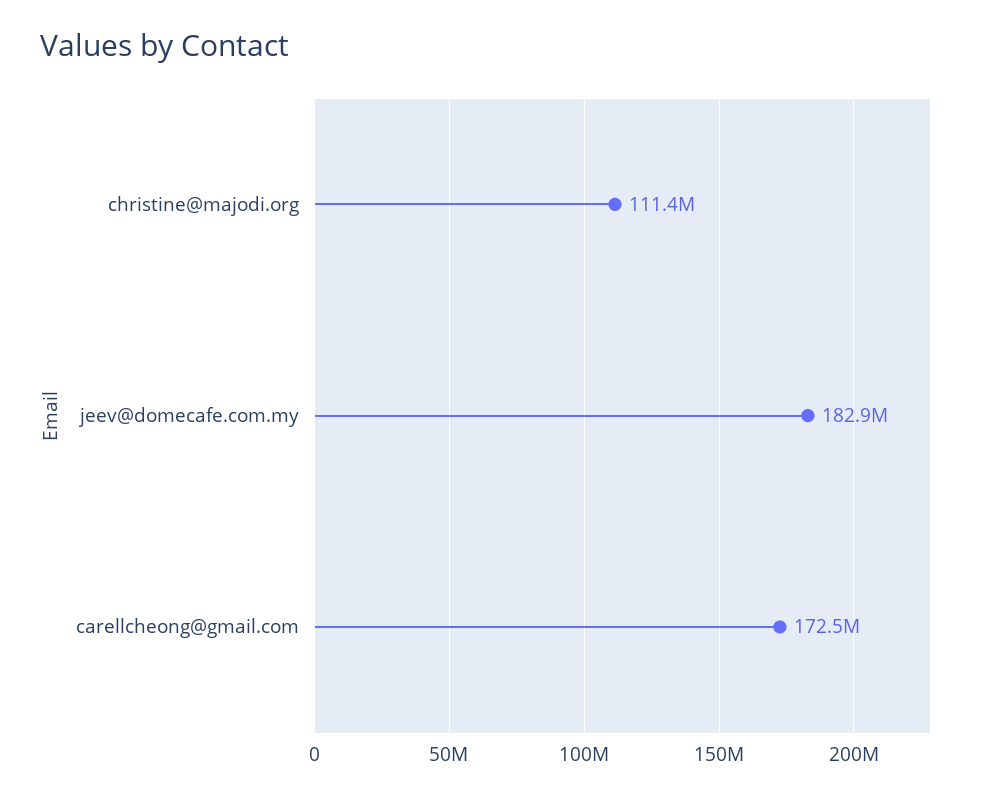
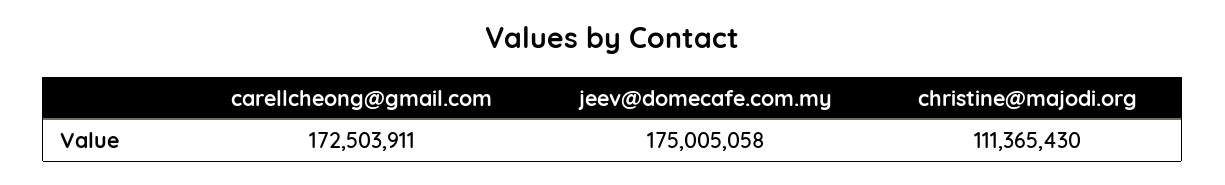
  {
    "christine@majodi.org": 111365430,
-   "jeev@domecafe.com.my": 182900000,
+   "jeev@domecafe.com.my": 175005058,
    "carellcheong@gmail.com": 172503911
  }

